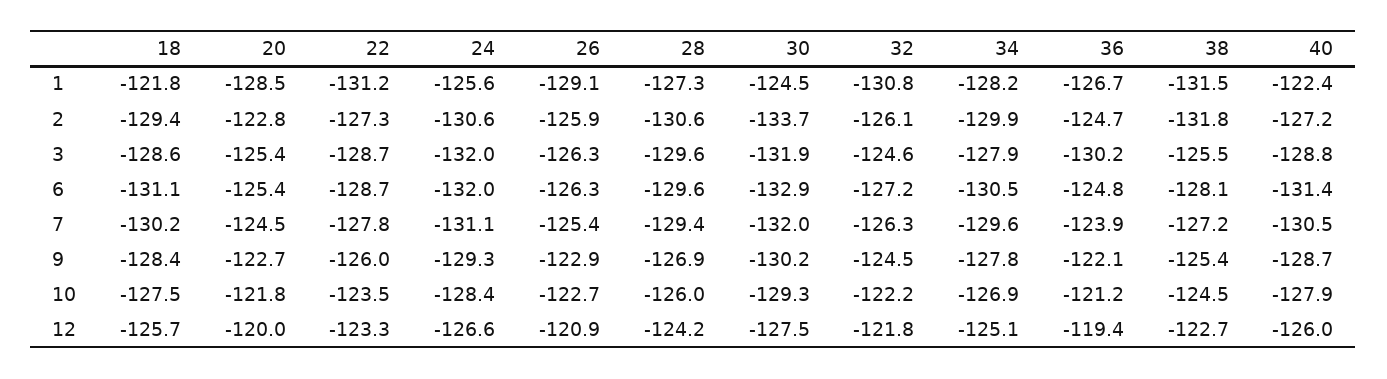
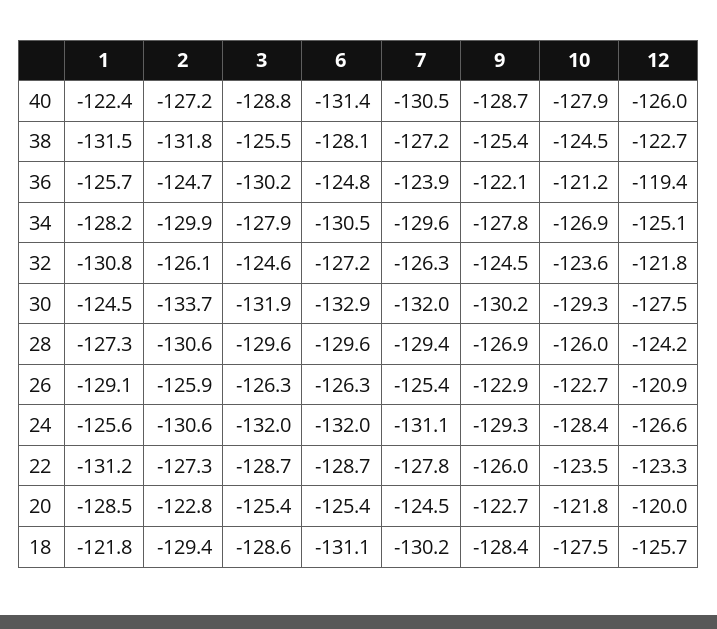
  {
    "18": {
      "1": -121.8,
      "2": -129.4,
      "3": -128.6,
      "6": -131.1,
      "7": -130.2,
      "9": -128.4,
      "10": -127.5,
      "12": -125.7
    },
    "20": {
      "1": -128.5,
      "2": -122.8,
      "3": -125.4,
      "6": -125.4,
      "7": -124.5,
      "9": -122.7,
      "10": -121.8,
      "12": -120
    },
    "22": {
      "1": -131.2,
      "2": -127.3,
      "3": -128.7,
      "6": -128.7,
      "7": -127.8,
      "9": -126,
      "10": -123.5,
      "12": -123.3
    },
    "24": {
      "1": -125.6,
      "2": -130.6,
      "3": -132,
      "6": -132,
      "7": -131.1,
      "9": -129.3,
      "10": -128.4,
      "12": -126.6
    },
    "26": {
      "1": -129.1,
      "2": -125.9,
      "3": -126.3,
      "6": -126.3,
      "7": -125.4,
      "9": -122.9,
      "10": -122.7,
      "12": -120.9
    },
    "28": {
      "1": -127.3,
      "2": -130.6,
      "3": -129.6,
      "6": -129.6,
      "7": -129.4,
      "9": -126.9,
      "10": -126,
      "12": -124.2
    },
    "30": {
      "1": -124.5,
      "2": -133.7,
      "3": -131.9,
      "6": -132.9,
      "7": -132,
      "9": -130.2,
      "10": -129.3,
      "12": -127.5
    },
    "32": {
      "1": -130.8,
      "2": -126.1,
      "3": -124.6,
      "6": -127.2,
      "7": -126.3,
      "9": -124.5,
-     "10": -122.2,
+     "10": -123.6,
      "12": -121.8
    },
    "34": {
      "1": -128.2,
      "2": -129.9,
      "3": -127.9,
      "6": -130.5,
      "7": -129.6,
      "9": -127.8,
      "10": -126.9,
      "12": -125.1
    },
    "36": {
-     "1": -126.7,
+     "1": -125.7,
      "2": -124.7,
      "3": -130.2,
      "6": -124.8,
      "7": -123.9,
      "9": -122.1,
      "10": -121.2,
      "12": -119.4
    },
    "38": {
      "1": -131.5,
      "2": -131.8,
      "3": -125.5,
      "6": -128.1,
      "7": -127.2,
      "9": -125.4,
      "10": -124.5,
      "12": -122.7
    },
    "40": {
      "1": -122.4,
      "2": -127.2,
      "3": -128.8,
      "6": -131.4,
      "7": -130.5,
      "9": -128.7,
      "10": -127.9,
      "12": -126
    }
  }

